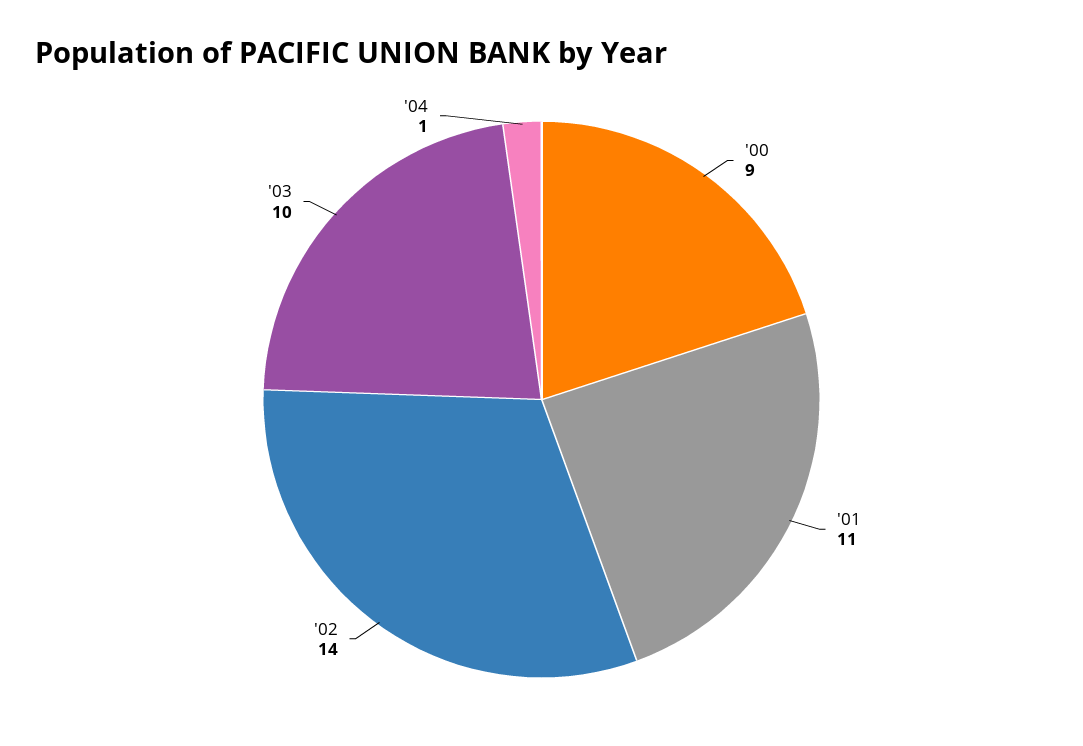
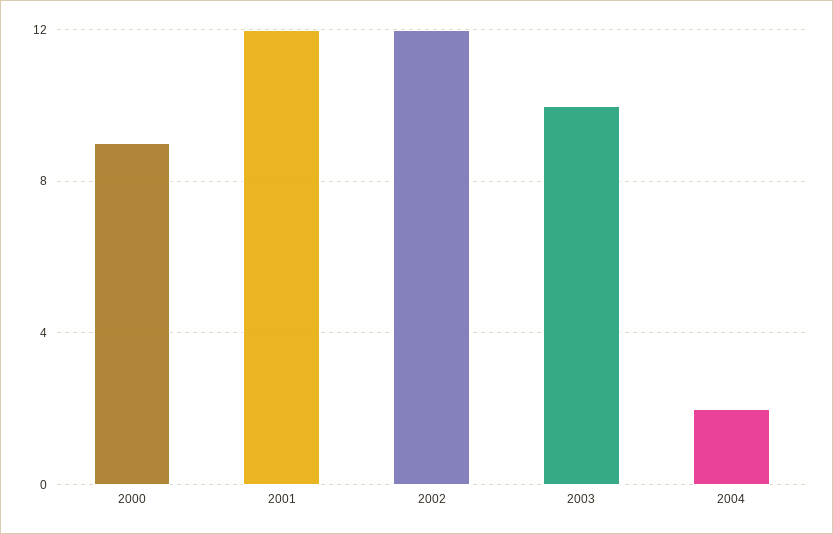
  {
    "'00": 9,
-   "'01": 11,
+   "'01": 12,
-   "'02": 14,
+   "'02": 12,
    "'03": 10,
-   "'04": 1
+   "'04": 2
  }

